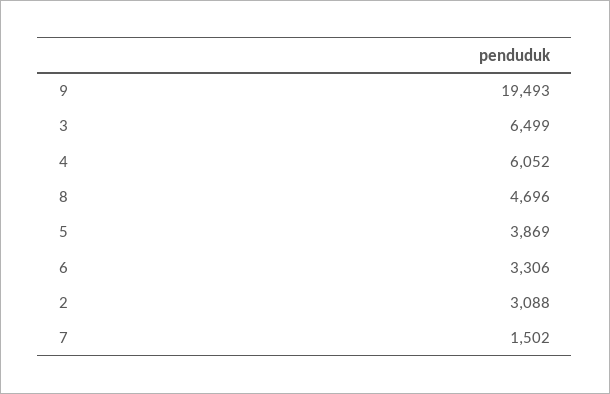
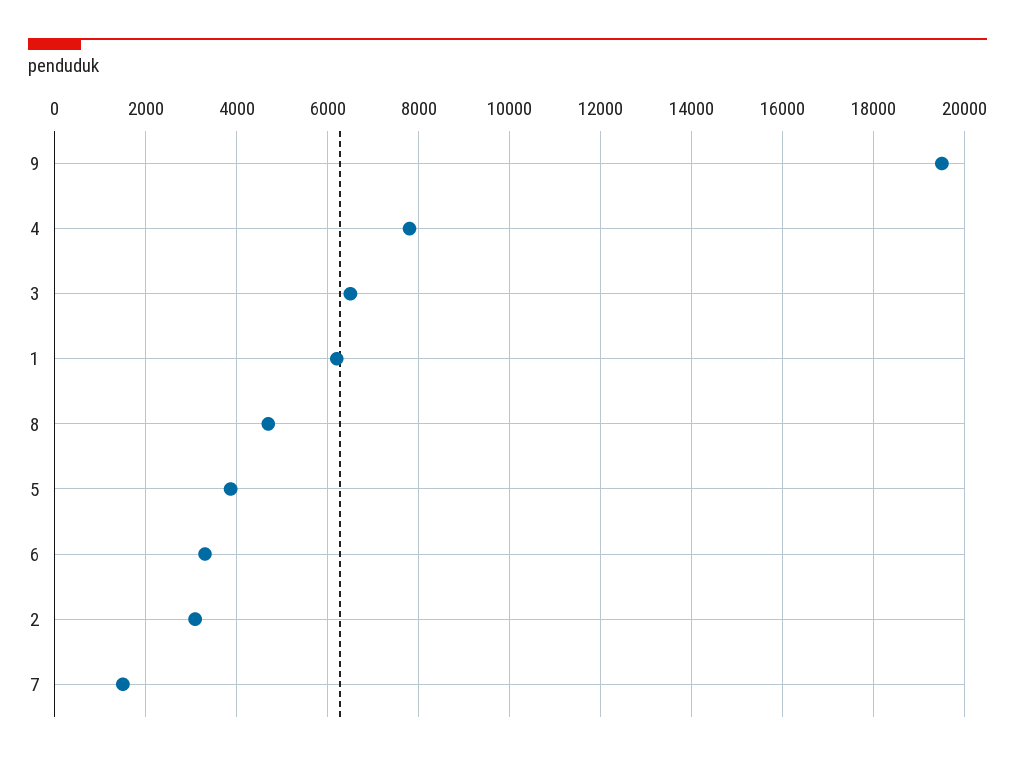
  {
    "9": 19493,
    "3": 6499,
-   "4": 6052,
+   "4": 7800,
    "8": 4696,
    "5": 3869,
    "6": 3306,
    "2": 3088,
-   "7": 1502
+   "7": 1502,
+   "1": 6200
  }

